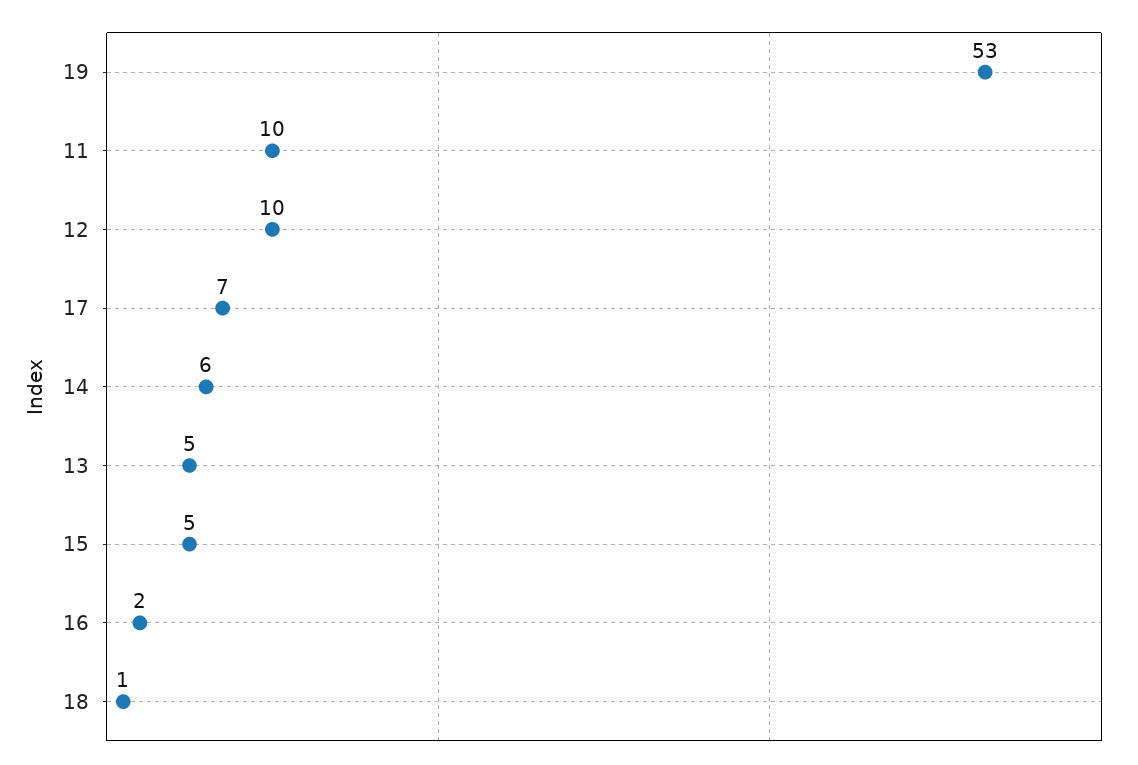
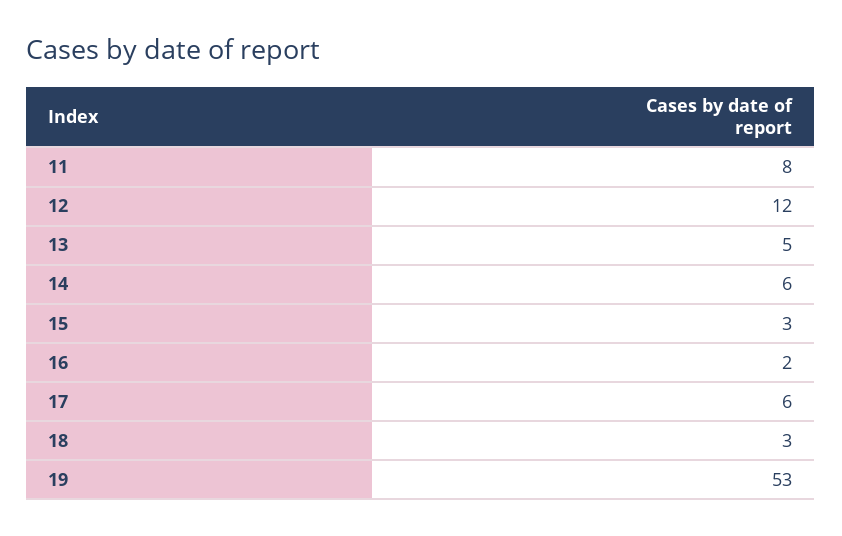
  {
    "19": 53,
-   "11": 10,
+   "11": 8,
-   "12": 10,
+   "12": 12,
-   "17": 7,
+   "17": 6,
    "14": 6,
    "13": 5,
-   "15": 5,
+   "15": 3,
    "16": 2,
-   "18": 1
+   "18": 3
  }

